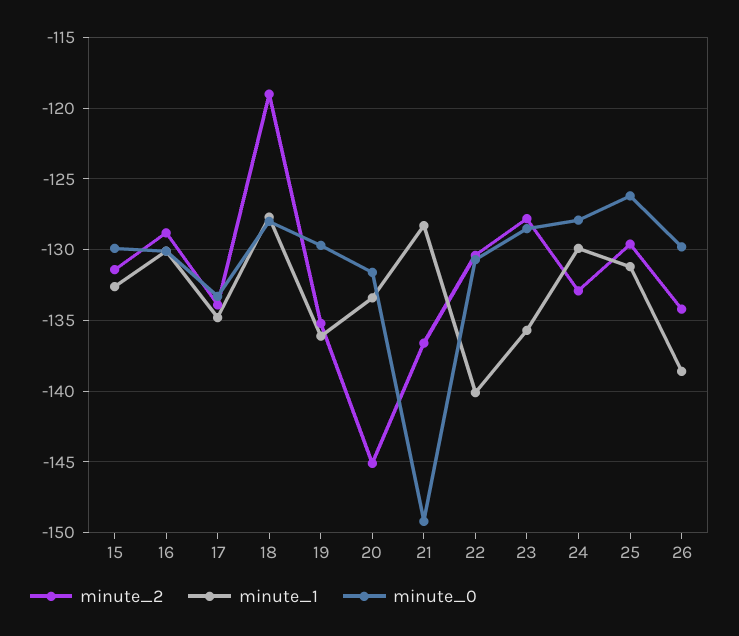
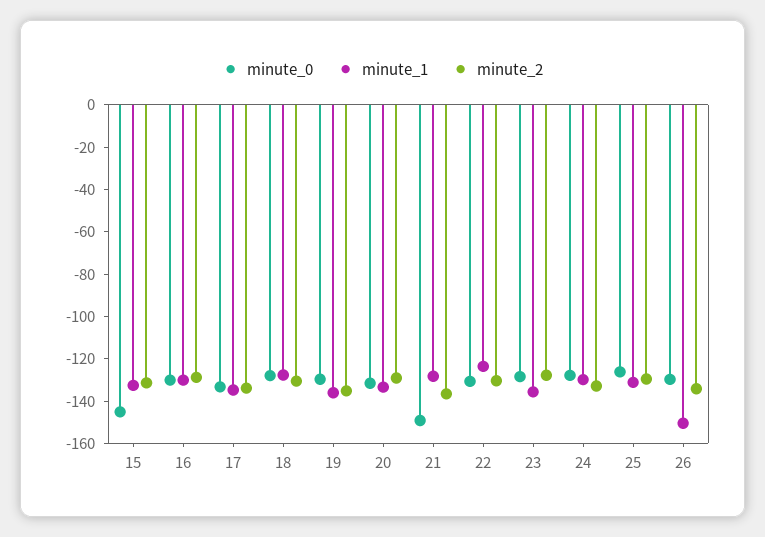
  {
    "minute_2": {
      "15": -131.5,
      "16": -129,
      "17": -134,
-     "18": -119,
+     "18": -130,
      "19": -135,
-     "20": -145,
+     "20": -130,
      "21": -136.5,
      "22": -130.5,
      "23": -128,
      "24": -133,
      "25": -129.5,
      "26": -134
    },
    "minute_1": {
      "15": -132.5,
      "16": -130,
      "17": -135,
      "18": -127.5,
      "19": -136,
      "20": -133.5,
      "21": -128.5,
-     "22": -140,
+     "22": -125,
      "23": -135.5,
      "24": -130,
      "25": -131,
-     "26": -138.5
+     "26": -150
    },
    "minute_0": {
-     "15": -130,
+     "15": -145,
      "16": -130,
      "17": -133.5,
      "18": -128,
      "19": -129.5,
      "20": -131.5,
      "21": -149,
      "22": -130.5,
      "23": -128.5,
      "24": -128,
      "25": -126,
      "26": -130
    }
  }

